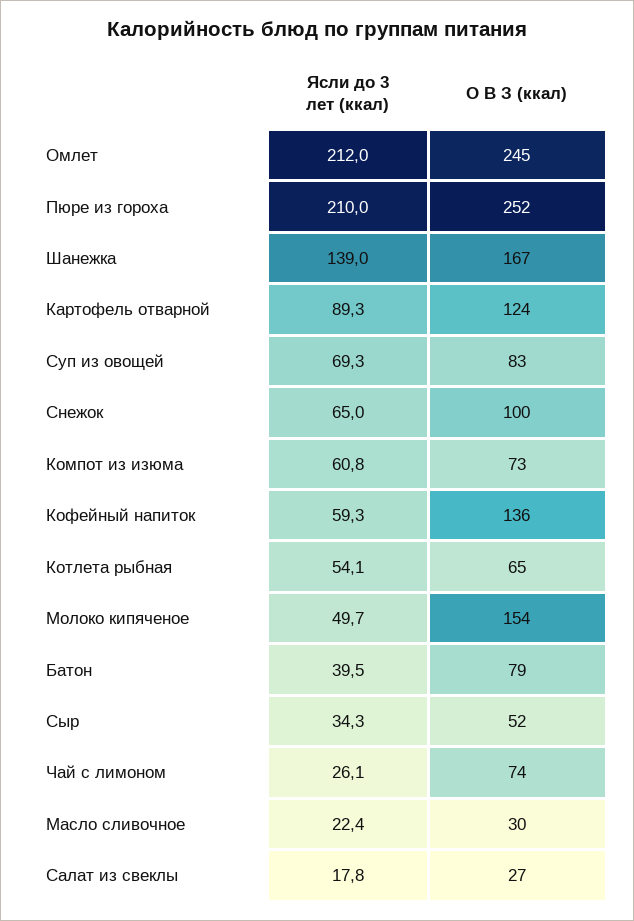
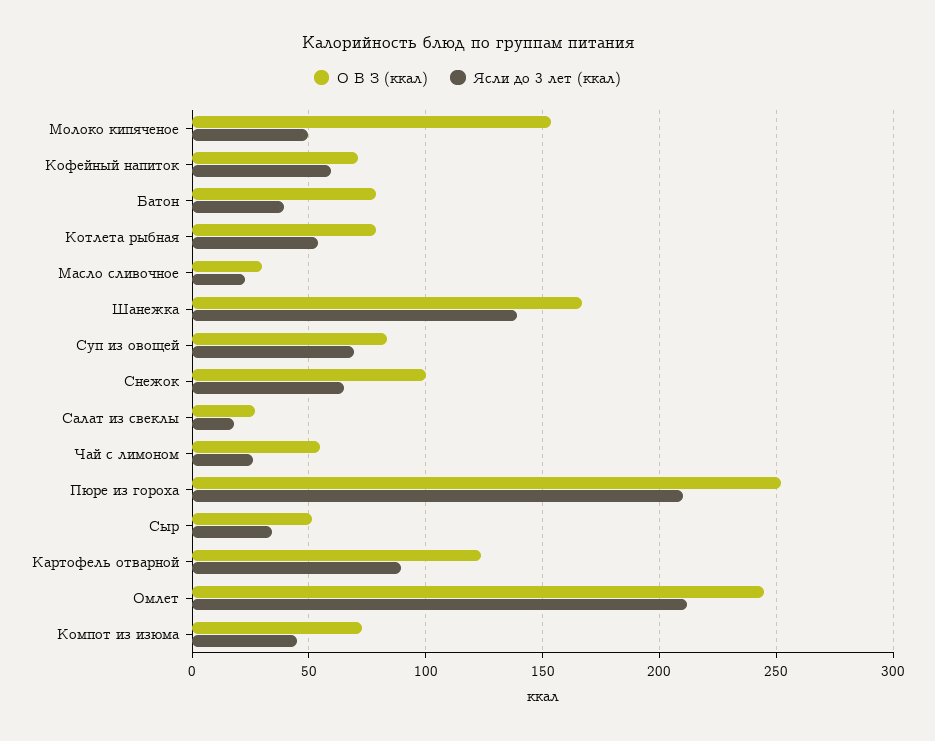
  {
    "Ясли до 3 лет (ккал)": {
      "Омлет": 212,
      "Пюре из гороха": 210,
      "Шанежка": 139,
      "Картофель отварной": 89.3,
      "Суп из овощей": 69.3,
      "Снежок": 65,
-     "Компот из изюма": 60.8,
+     "Компот из изюма": 45,
      "Кофейный напиток": 59.3,
      "Котлета рыбная": 54.1,
      "Молоко кипяченое": 49.7,
      "Батон": 39.5,
      "Сыр": 34.3,
      "Чай с лимоном": 26.1,
      "Масло сливочное": 22.4,
      "Салат из свеклы": 17.8
    },
    "О В З (ккал)": {
      "Омлет": 245,
      "Пюре из гороха": 252,
      "Шанежка": 167,
      "Картофель отварной": 124,
      "Суп из овощей": 83,
      "Снежок": 100,
      "Компот из изюма": 73,
-     "Кофейный напиток": 136,
+     "Кофейный напиток": 70,
-     "Котлета рыбная": 65,
+     "Котлета рыбная": 80,
      "Молоко кипяченое": 154,
      "Батон": 79,
      "Сыр": 52,
-     "Чай с лимоном": 74,
+     "Чай с лимоном": 55,
      "Масло сливочное": 30,
      "Салат из свеклы": 27
    }
  }

